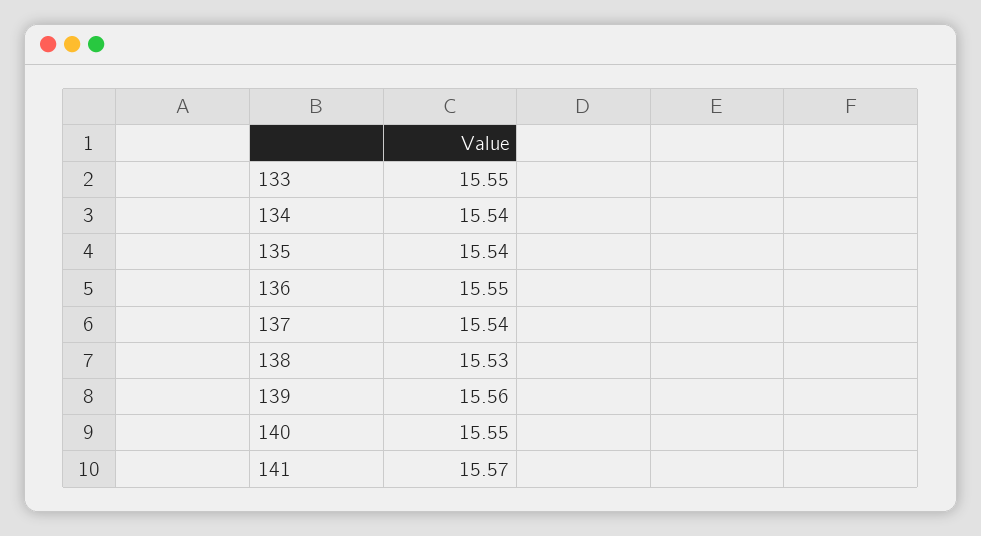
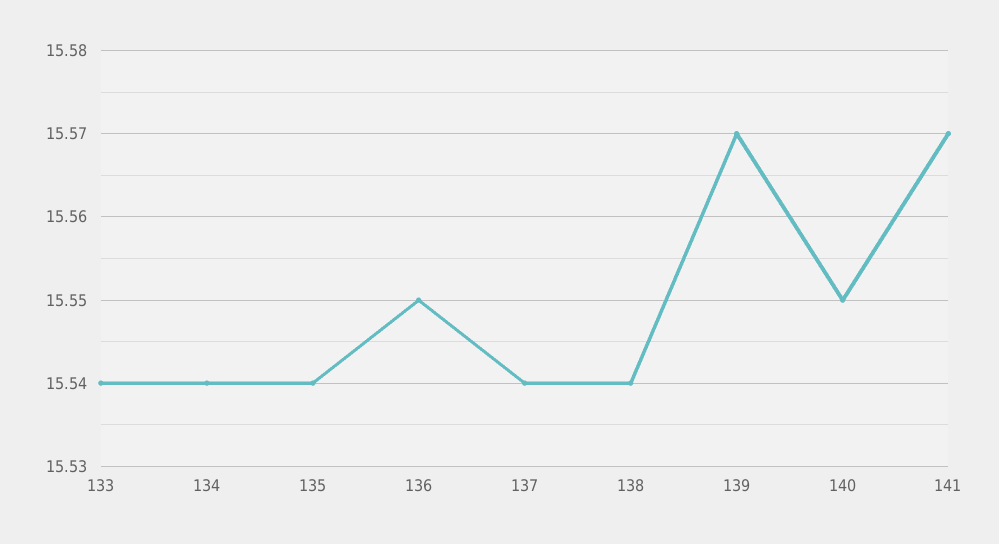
  {
-   "133": 15.55,
+   "133": 15.54,
    "134": 15.54,
    "135": 15.54,
    "136": 15.55,
    "137": 15.54,
-   "138": 15.53,
+   "138": 15.54,
-   "139": 15.56,
+   "139": 15.57,
    "140": 15.55,
    "141": 15.57
  }

